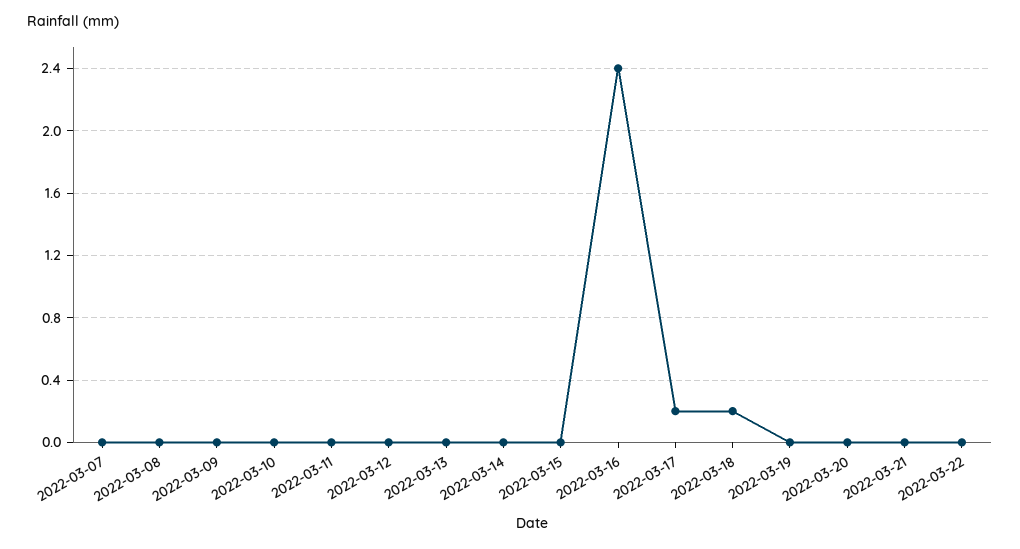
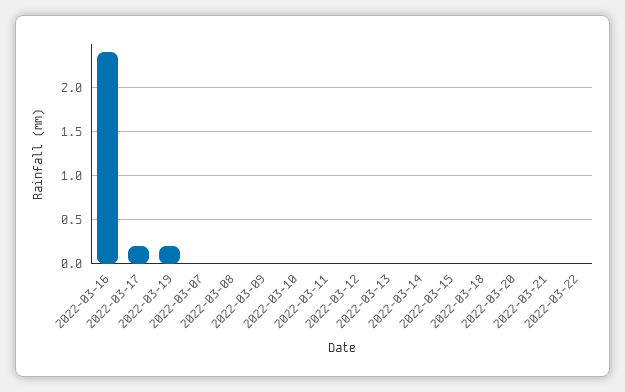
  {
    "2022-03-07": 0,
    "2022-03-08": 0,
    "2022-03-09": 0,
    "2022-03-10": 0,
    "2022-03-11": 0,
    "2022-03-12": 0,
    "2022-03-13": 0,
    "2022-03-14": 0,
    "2022-03-15": 0,
    "2022-03-16": 2.4,
    "2022-03-17": 0.2,
-   "2022-03-18": 0.2,
+   "2022-03-18": 0,
-   "2022-03-19": 0,
+   "2022-03-19": 0.2,
    "2022-03-20": 0,
    "2022-03-21": 0,
    "2022-03-22": 0
  }

